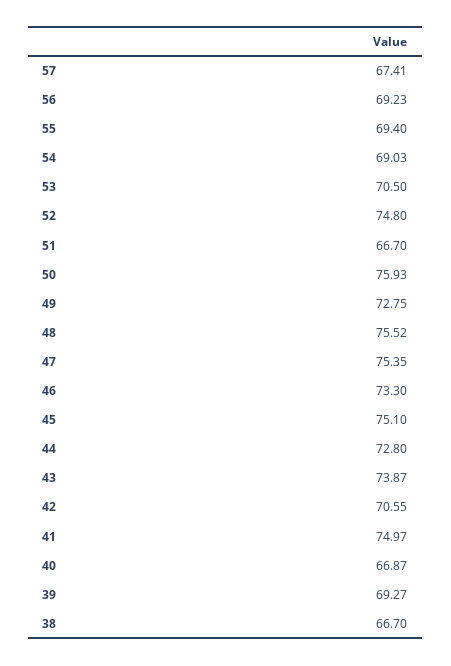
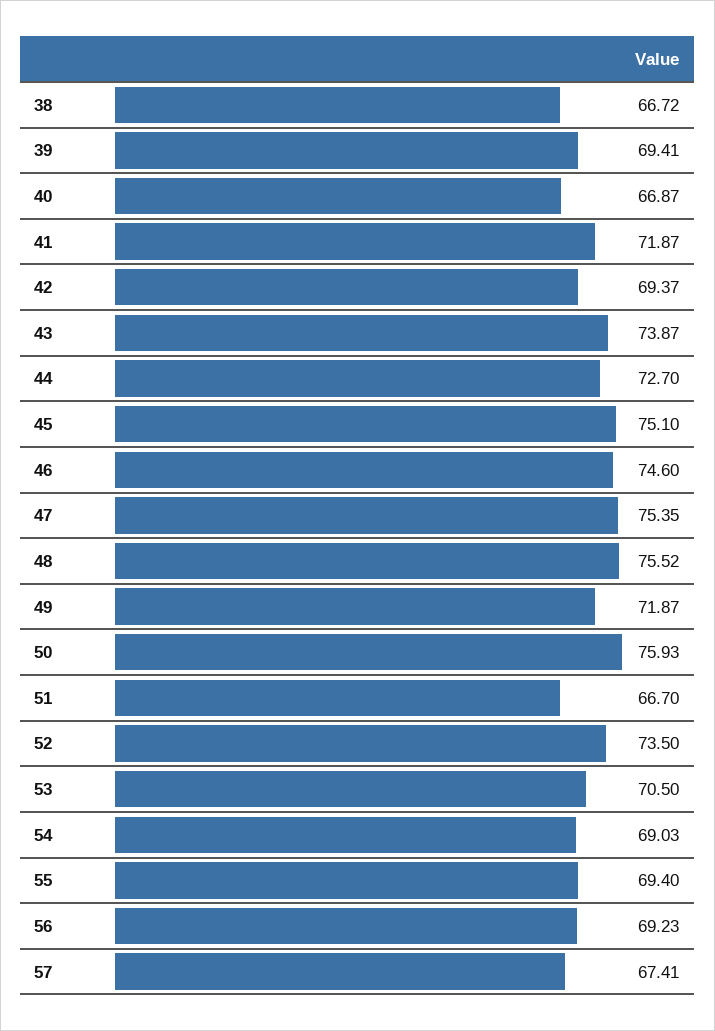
  {
    "57": 67.41,
    "56": 69.23,
    "55": 69.4,
    "54": 69.03,
    "53": 70.5,
-   "52": 74.8,
+   "52": 73.5,
    "51": 66.7,
    "50": 75.93,
-   "49": 72.75,
+   "49": 71.87,
    "48": 75.52,
    "47": 75.35,
-   "46": 73.3,
+   "46": 74.6,
    "45": 75.1,
-   "44": 72.8,
+   "44": 72.7,
    "43": 73.87,
-   "42": 70.55,
+   "42": 69.37,
-   "41": 74.97,
+   "41": 71.87,
    "40": 66.87,
-   "39": 69.27,
+   "39": 69.41,
-   "38": 66.7
+   "38": 66.72
  }

